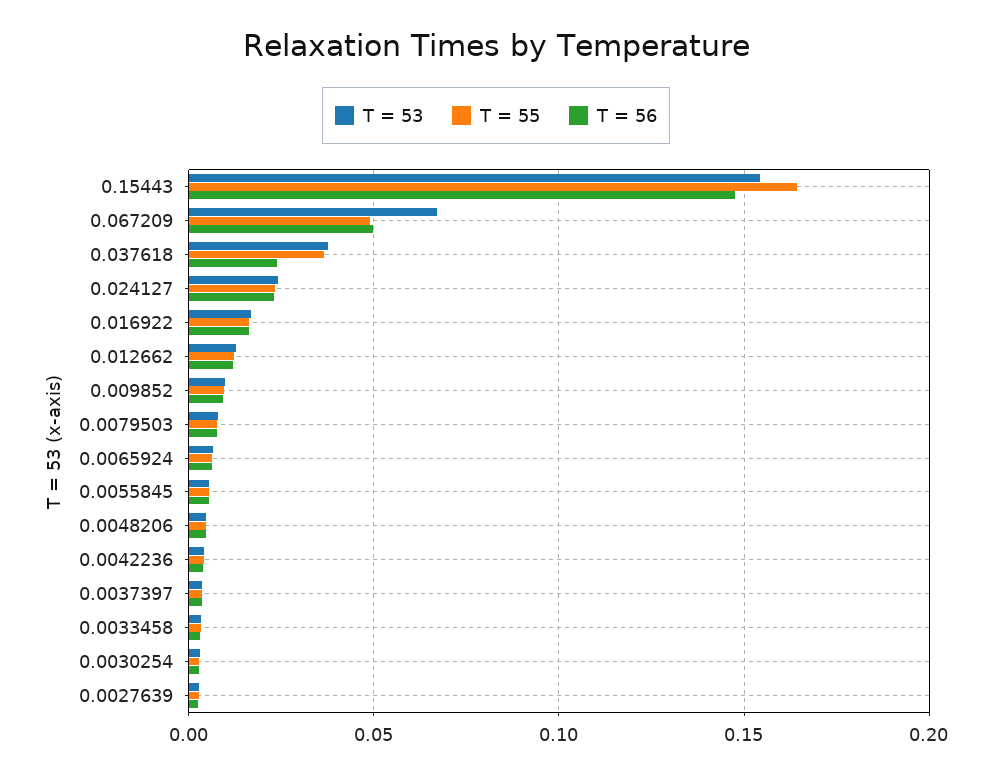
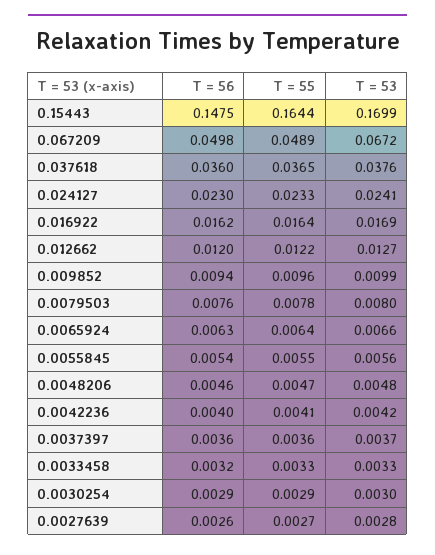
  {
    "T = 53": {
-     "0.15443": 0.155,
+     "0.15443": 0.1699,
      "0.067209": 0.0672,
      "0.037618": 0.0376,
      "0.024127": 0.0241,
      "0.016922": 0.0169,
      "0.012662": 0.0127,
      "0.009852": 0.0099,
      "0.0079503": 0.008,
      "0.0065924": 0.0066,
      "0.0055845": 0.0056,
      "0.0048206": 0.0048,
      "0.0042236": 0.0042,
      "0.0037397": 0.0037,
      "0.0033458": 0.0033,
      "0.0030254": 0.003,
      "0.0027639": 0.0028
    },
    "T = 55": {
      "0.15443": 0.1644,
      "0.067209": 0.0489,
      "0.037618": 0.0365,
      "0.024127": 0.0233,
      "0.016922": 0.0164,
      "0.012662": 0.0122,
      "0.009852": 0.0096,
      "0.0079503": 0.0078,
      "0.0065924": 0.0064,
      "0.0055845": 0.0055,
      "0.0048206": 0.0047,
      "0.0042236": 0.0041,
      "0.0037397": 0.0036,
      "0.0033458": 0.0033,
      "0.0030254": 0.0029,
      "0.0027639": 0.0027
    },
    "T = 56": {
      "0.15443": 0.1475,
      "0.067209": 0.0498,
-     "0.037618": 0.025,
+     "0.037618": 0.036,
      "0.024127": 0.023,
      "0.016922": 0.0162,
      "0.012662": 0.012,
      "0.009852": 0.0094,
      "0.0079503": 0.0076,
      "0.0065924": 0.0063,
      "0.0055845": 0.0054,
      "0.0048206": 0.0046,
      "0.0042236": 0.004,
      "0.0037397": 0.0036,
      "0.0033458": 0.0032,
      "0.0030254": 0.0029,
      "0.0027639": 0.0026
    }
  }

